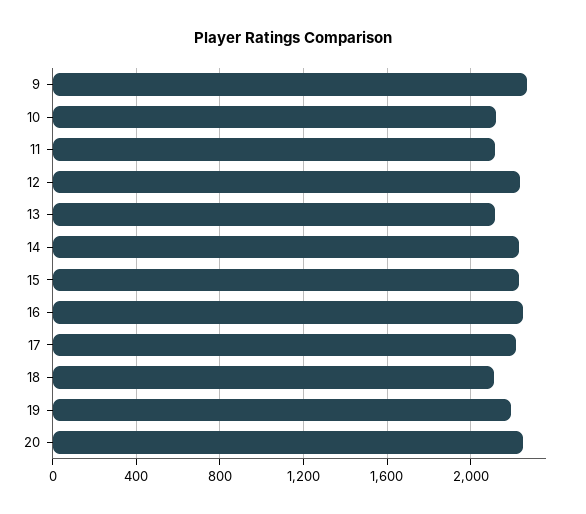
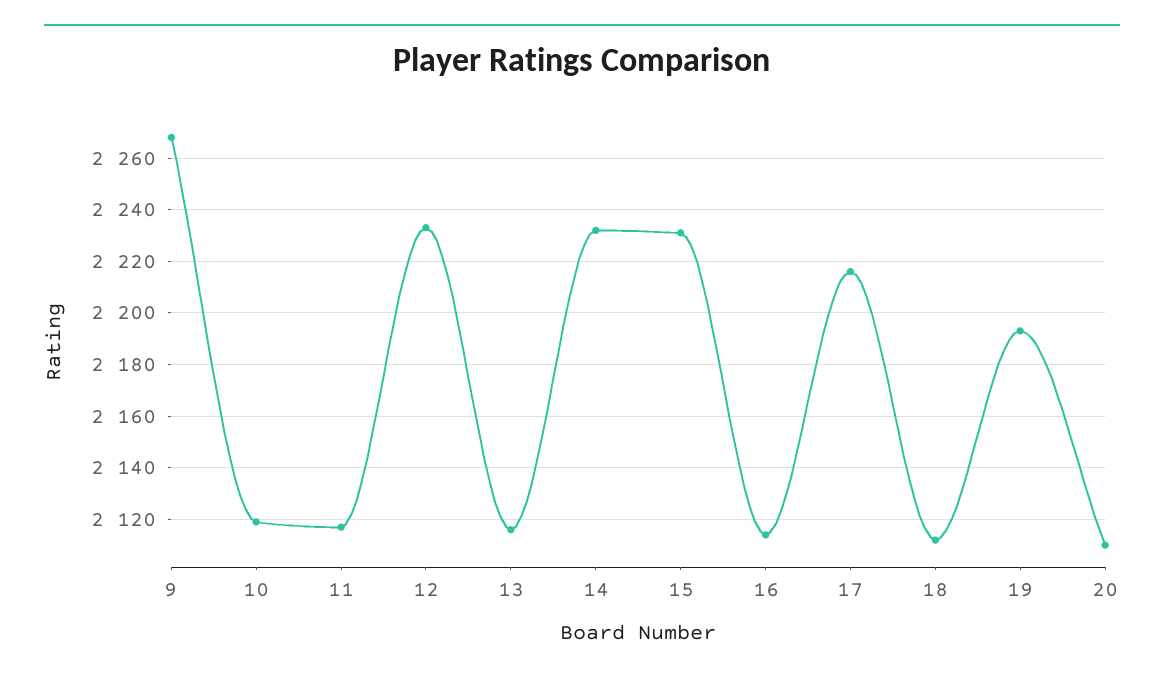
  {
    "9": 2270,
    "10": 2120,
    "11": 2115,
    "12": 2235,
    "13": 2115,
    "14": 2230,
    "15": 2230,
-   "16": 2250,
+   "16": 2115,
    "17": 2215,
    "18": 2110,
    "19": 2195,
-   "20": 2250
+   "20": 2110
  }

